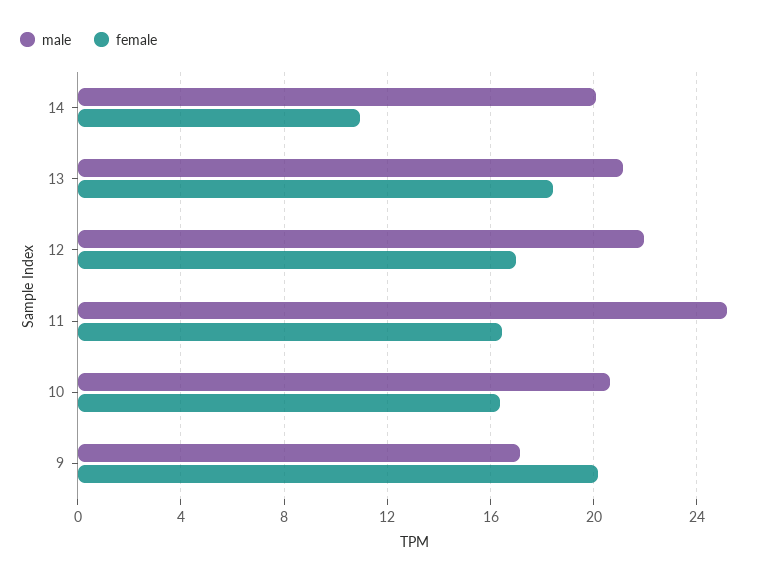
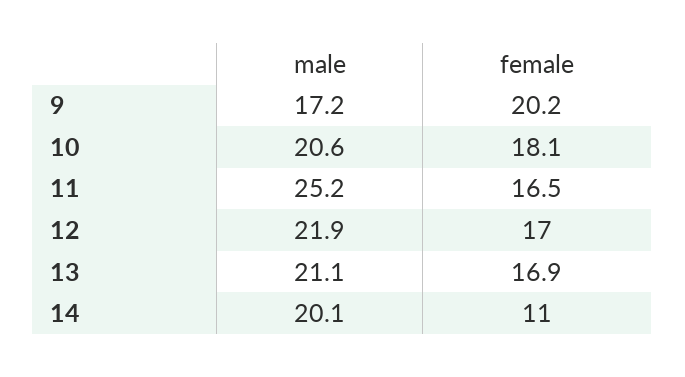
  {
    "male": {
      "14": 20.1,
      "13": 21.1,
      "12": 21.9,
      "11": 25.2,
      "10": 20.6,
      "9": 17.2
    },
    "female": {
      "14": 11,
-     "13": 18.5,
+     "13": 16.9,
      "12": 17,
      "11": 16.5,
-     "10": 16.5,
+     "10": 18.1,
      "9": 20.2
    }
  }

